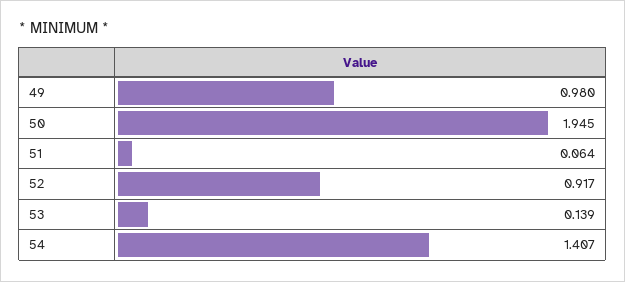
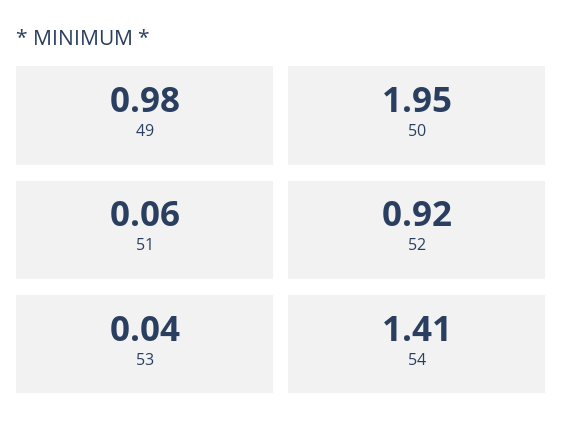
  {
    "49": 0.98,
    "50": 1.945,
    "51": 0.064,
    "52": 0.917,
-   "53": 0.139,
+   "53": 0.04,
    "54": 1.407
  }

